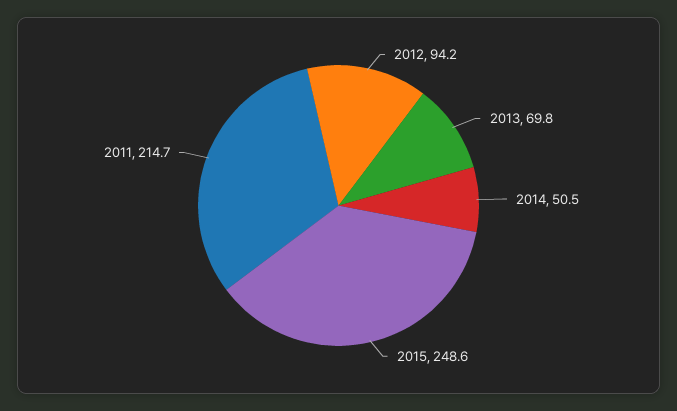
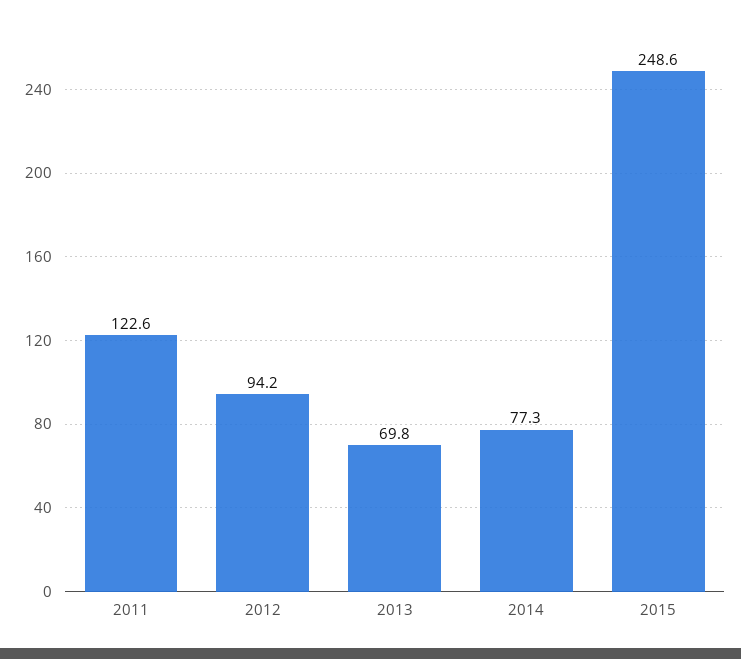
  {
    "2012": 94.2,
    "2013": 69.8,
-   "2014": 50.5,
+   "2014": 77.3,
    "2015": 248.6,
-   "2011": 214.7
+   "2011": 122.6
  }

